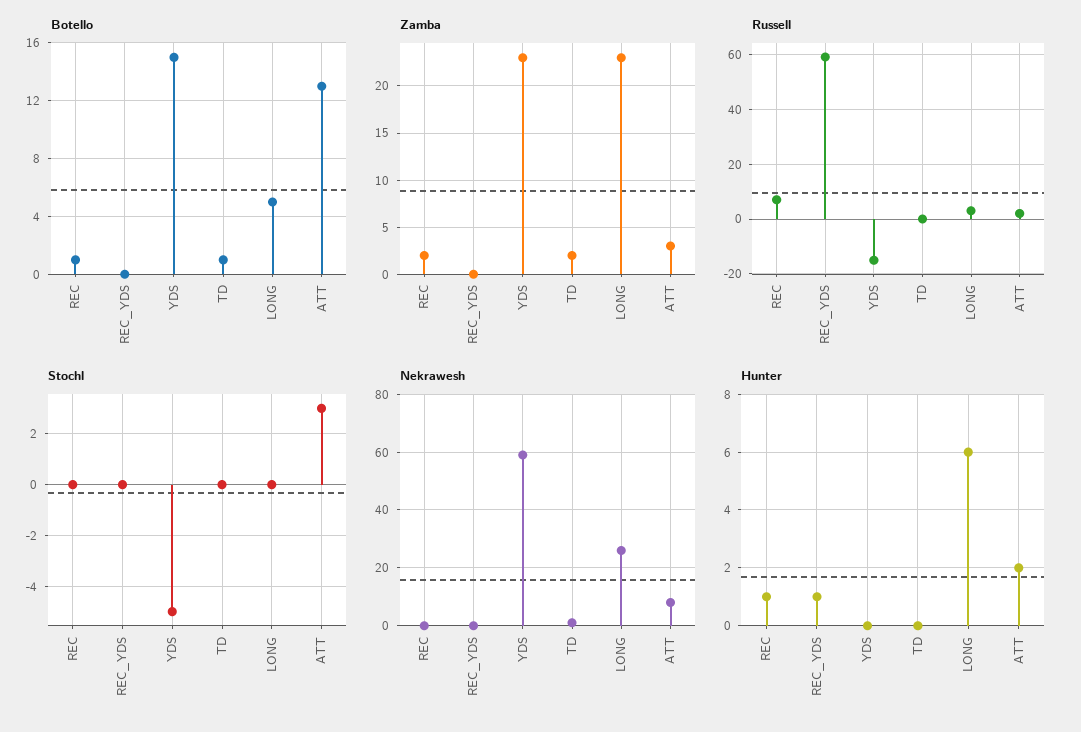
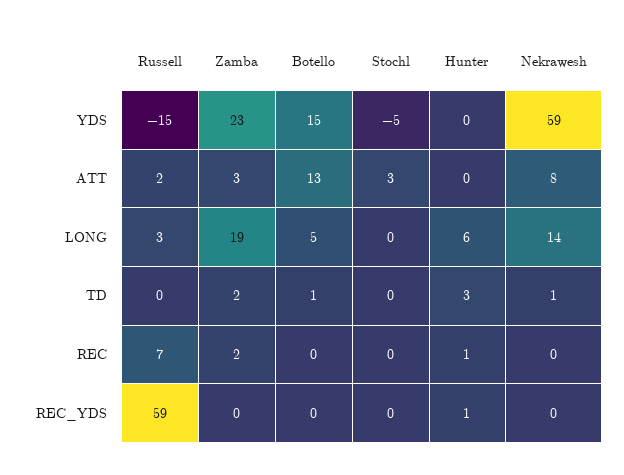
  {
    "Botello": {
-     "REC": 1,
+     "REC": 0,
      "REC_YDS": 0,
      "YDS": 15,
      "TD": 1,
      "LONG": 5,
      "ATT": 13
    },
    "Zamba": {
      "REC": 2,
      "REC_YDS": 0,
      "YDS": 23,
      "TD": 2,
-     "LONG": 23,
+     "LONG": 19,
      "ATT": 3
    },
    "Russell": {
      "REC": 7,
      "REC_YDS": 59,
      "YDS": -15,
      "TD": 0,
      "LONG": 3,
      "ATT": 2
    },
    "Stochl": {
      "REC": 0,
      "REC_YDS": 0,
      "YDS": -5,
      "TD": 0,
      "LONG": 0,
      "ATT": 3
    },
    "Nekrawesh": {
      "REC": 0,
      "REC_YDS": 0,
      "YDS": 59,
      "TD": 1,
-     "LONG": 25,
+     "LONG": 14,
      "ATT": 8
    },
    "Hunter": {
      "REC": 1,
      "REC_YDS": 1,
      "YDS": 0,
-     "TD": 0,
+     "TD": 3,
      "LONG": 6,
-     "ATT": 2
+     "ATT": 0
    }
  }

